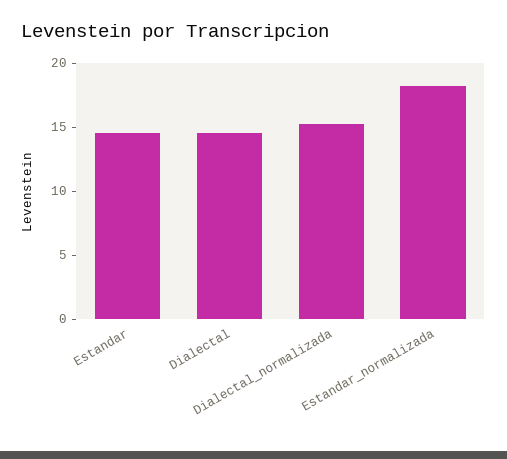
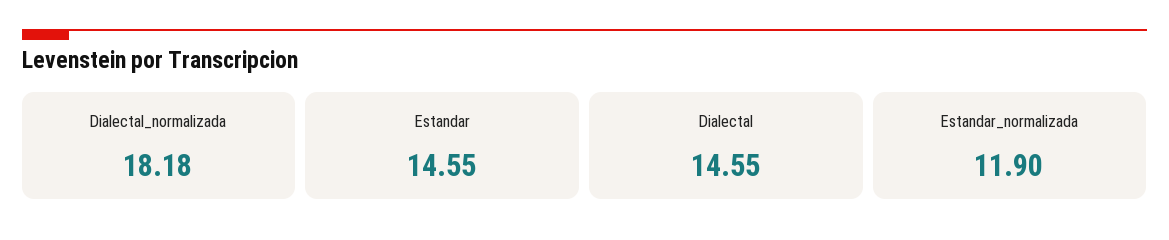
  {
    "Estandar": 14.55,
    "Dialectal": 14.55,
-   "Dialectal_normalizada": 15,
+   "Dialectal_normalizada": 18.18,
-   "Estandar_normalizada": 18
+   "Estandar_normalizada": 11.9
  }

